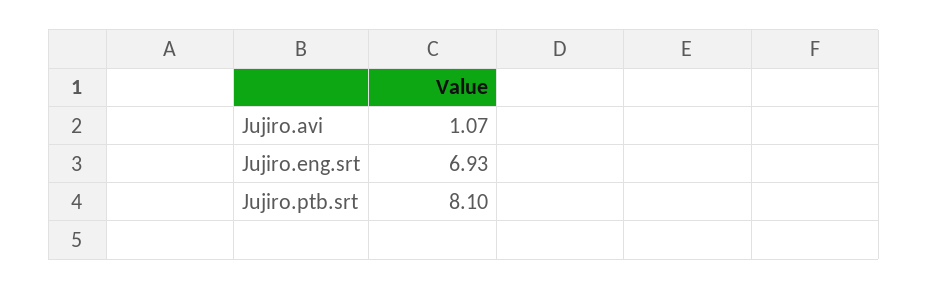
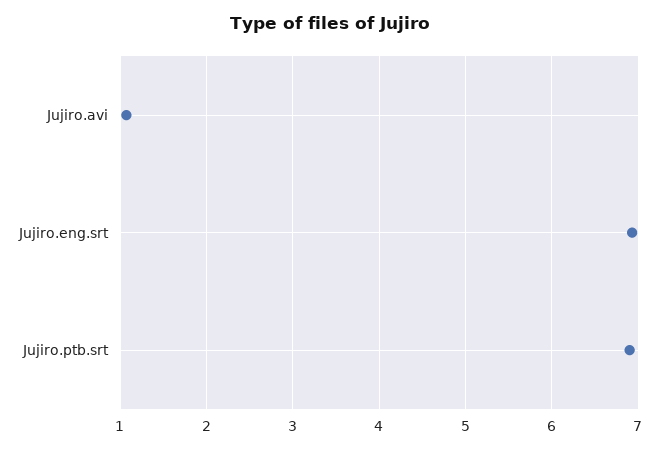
  {
    "Jujiro.avi": 1.07,
    "Jujiro.eng.srt": 6.93,
-   "Jujiro.ptb.srt": 8.1
+   "Jujiro.ptb.srt": 6.9
  }

